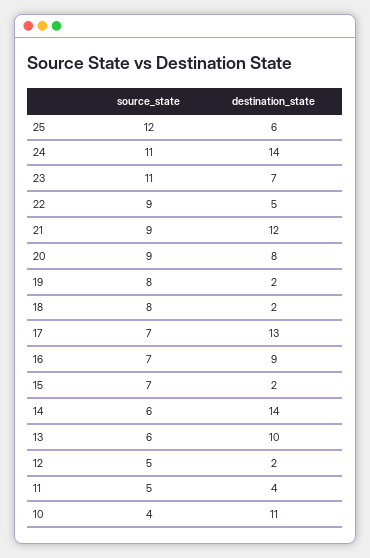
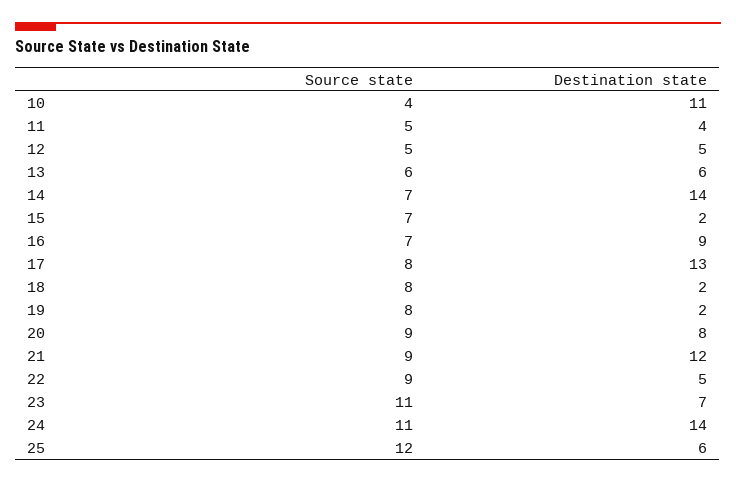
  {
    "source_state": {
      "25": 12,
      "24": 11,
      "23": 11,
      "22": 9,
      "21": 9,
      "20": 9,
      "19": 8,
      "18": 8,
-     "17": 7,
+     "17": 8,
      "16": 7,
      "15": 7,
-     "14": 6,
+     "14": 7,
      "13": 6,
      "12": 5,
      "11": 5,
      "10": 4
    },
    "destination_state": {
      "25": 6,
      "24": 14,
      "23": 7,
      "22": 5,
      "21": 12,
      "20": 8,
      "19": 2,
      "18": 2,
      "17": 13,
      "16": 9,
      "15": 2,
      "14": 14,
-     "13": 10,
+     "13": 6,
-     "12": 2,
+     "12": 5,
      "11": 4,
      "10": 11
    }
  }

